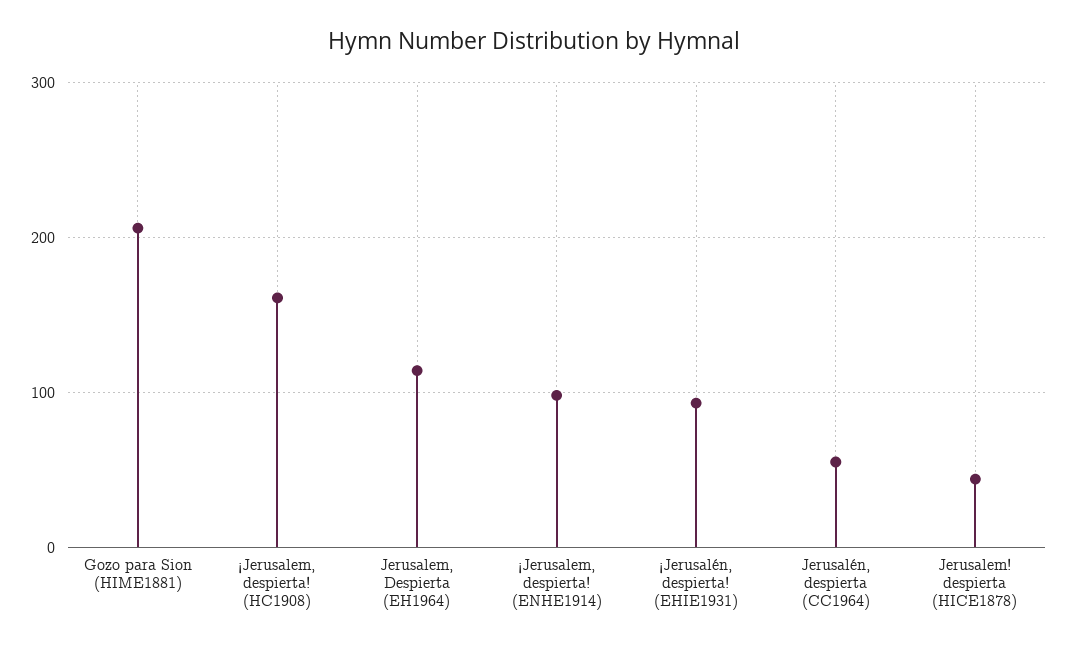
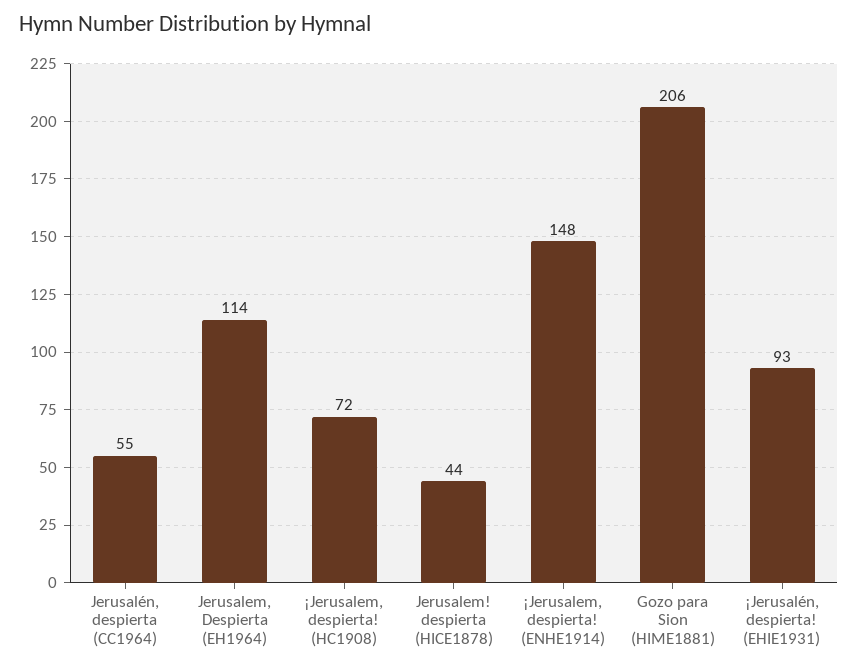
  {
    "Gozo para Sion (HIME1881)": 206,
-   "¡Jerusalem, despierta! (HC1908)": 160,
+   "¡Jerusalem, despierta! (HC1908)": 72,
    "Jerusalem, Despierta (EH1964)": 114,
-   "¡Jerusalem, despierta! (ENHE1914)": 100,
+   "¡Jerusalem, despierta! (ENHE1914)": 148,
    "¡Jerusalén, despierta! (EHIE1931)": 93,
    "Jerusalén, despierta (CC1964)": 55,
    "Jerusalem! despierta (HICE1878)": 44
  }

